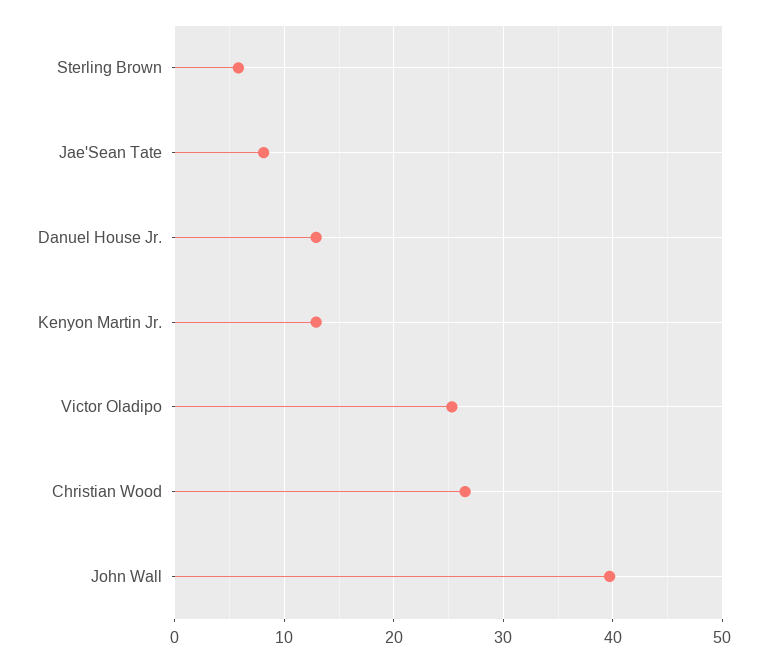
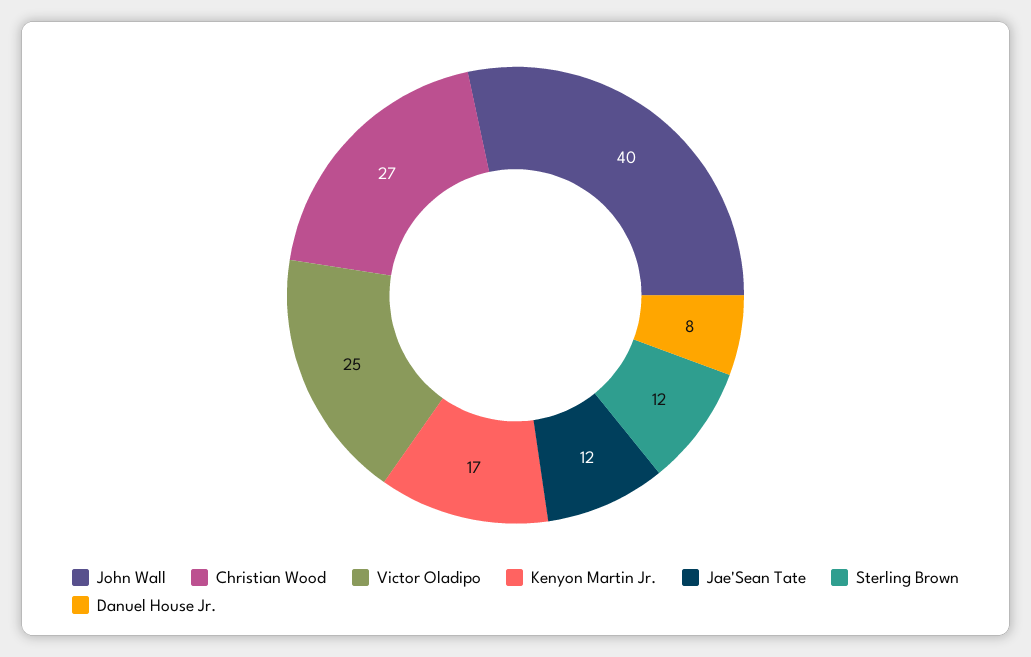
  {
-   "Sterling Brown": 6,
+   "Sterling Brown": 12,
-   "Jae'Sean Tate": 8,
+   "Jae'Sean Tate": 12,
-   "Danuel House Jr.": 13,
+   "Danuel House Jr.": 8,
-   "Kenyon Martin Jr.": 13,
+   "Kenyon Martin Jr.": 17,
    "Victor Oladipo": 25,
    "Christian Wood": 27,
    "John Wall": 40
  }

